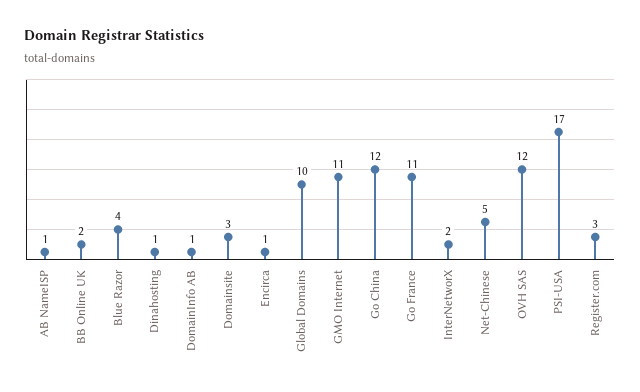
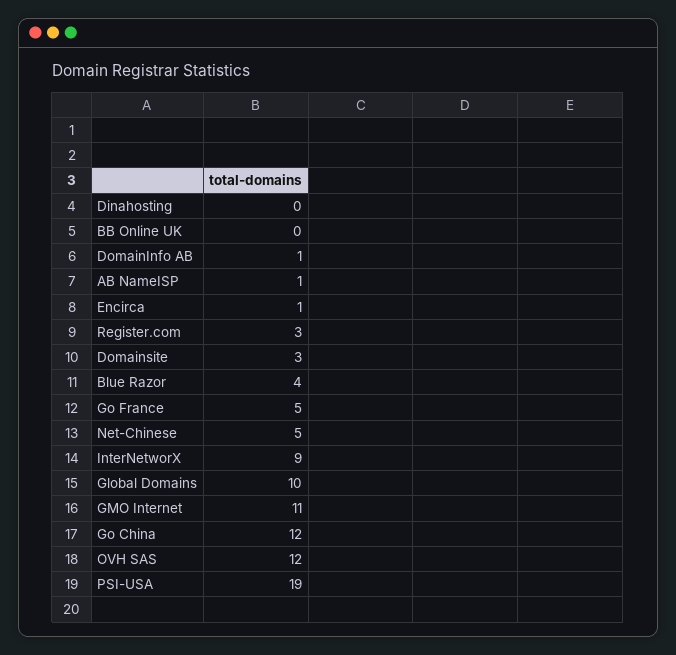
  {
    "AB NameISP": 1,
-   "BB Online UK": 2,
+   "BB Online UK": 0,
    "Blue Razor": 4,
-   "Dinahosting": 1,
+   "Dinahosting": 0,
    "DomainInfo AB": 1,
    "Domainsite": 3,
    "Encirca": 1,
    "Global Domains": 10,
    "GMO Internet": 11,
    "Go China": 12,
-   "Go France": 11,
+   "Go France": 5,
-   "InterNetworX": 2,
+   "InterNetworX": 9,
    "Net-Chinese": 5,
    "OVH SAS": 12,
-   "PSI-USA": 17,
+   "PSI-USA": 19,
    "Register.com": 3
  }

